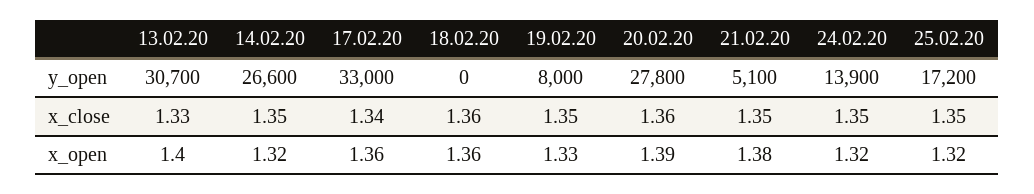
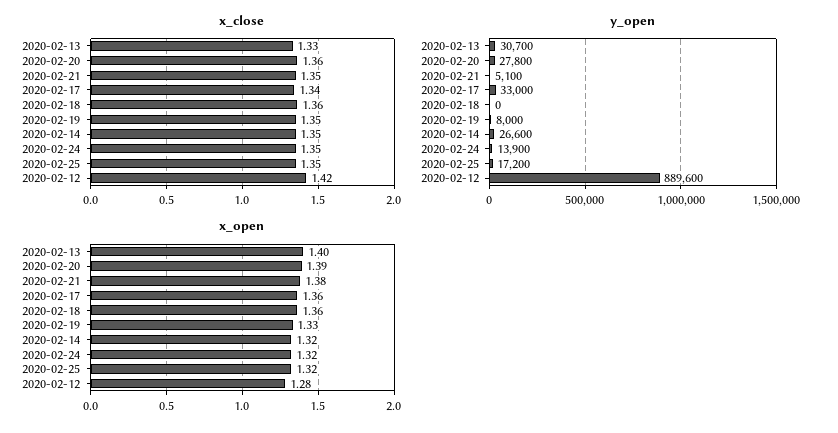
  {
    "y_open": {
      "13.02.20": 30700,
      "14.02.20": 26600,
      "17.02.20": 33000,
      "18.02.20": 0,
      "19.02.20": 8000,
      "20.02.20": 27800,
      "21.02.20": 5100,
      "24.02.20": 13900,
-     "25.02.20": 17200
+     "25.02.20": 17200,
+     "2020-02-12": 889600
    },
    "x_close": {
      "13.02.20": 1.33,
      "14.02.20": 1.35,
      "17.02.20": 1.34,
      "18.02.20": 1.36,
      "19.02.20": 1.35,
      "20.02.20": 1.36,
      "21.02.20": 1.35,
      "24.02.20": 1.35,
-     "25.02.20": 1.35
+     "25.02.20": 1.35,
+     "2020-02-12": 1.42
    },
    "x_open": {
      "13.02.20": 1.4,
      "14.02.20": 1.32,
      "17.02.20": 1.36,
      "18.02.20": 1.36,
      "19.02.20": 1.33,
      "20.02.20": 1.39,
      "21.02.20": 1.38,
      "24.02.20": 1.32,
-     "25.02.20": 1.32
+     "25.02.20": 1.32,
+     "2020-02-12": 1.28
    }
  }

